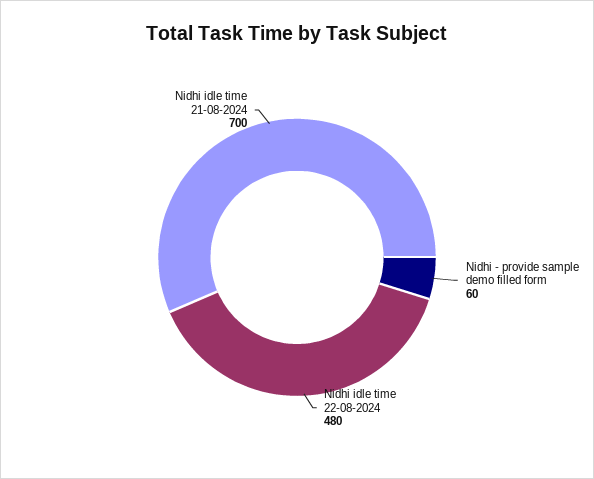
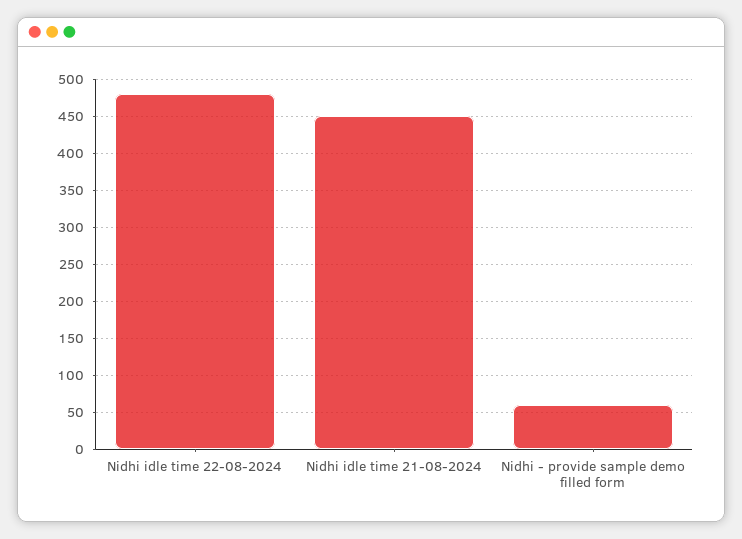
  {
    "Nidhi - provide sample demo filled form": 60,
    "Nidhi idle time 22-08-2024": 480,
-   "Nidhi idle time 21-08-2024": 700
+   "Nidhi idle time 21-08-2024": 450
  }

